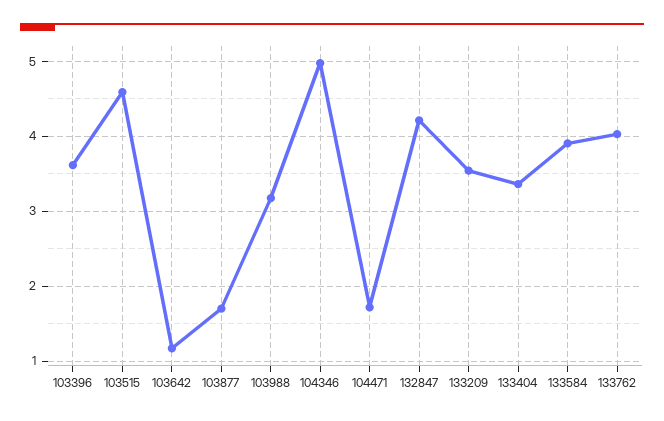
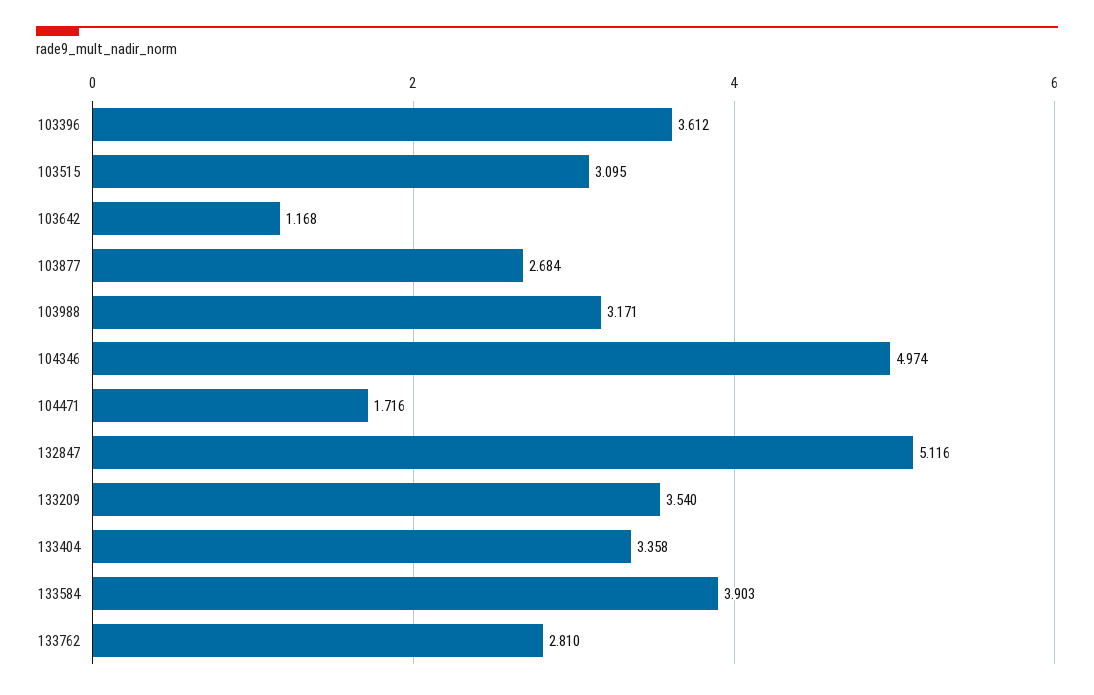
  {
    "103396": 3.612,
-   "103515": 4.6,
+   "103515": 3.095,
    "103642": 1.168,
-   "103877": 1.7,
+   "103877": 2.684,
    "103988": 3.171,
    "104346": 4.974,
    "104471": 1.716,
-   "132847": 4.2,
+   "132847": 5.116,
    "133209": 3.54,
    "133404": 3.358,
    "133584": 3.903,
-   "133762": 4
+   "133762": 2.81
  }

